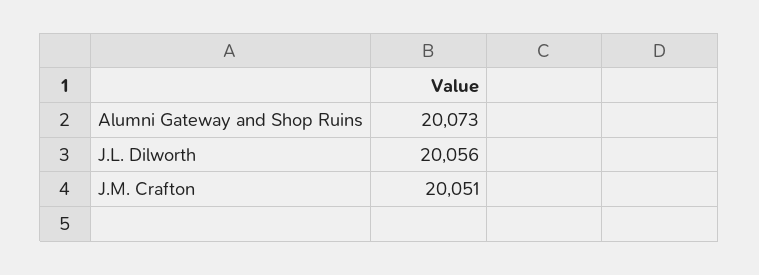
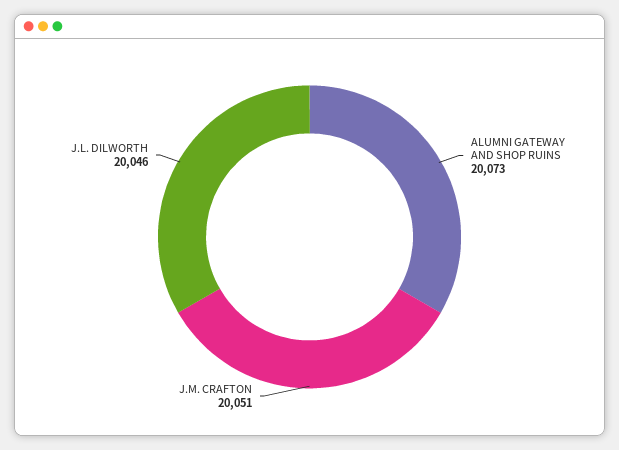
  {
    "Alumni Gateway and Shop Ruins": 20073,
-   "J.L. Dilworth": 20056,
+   "J.L. Dilworth": 20046,
    "J.M. Crafton": 20051
  }

